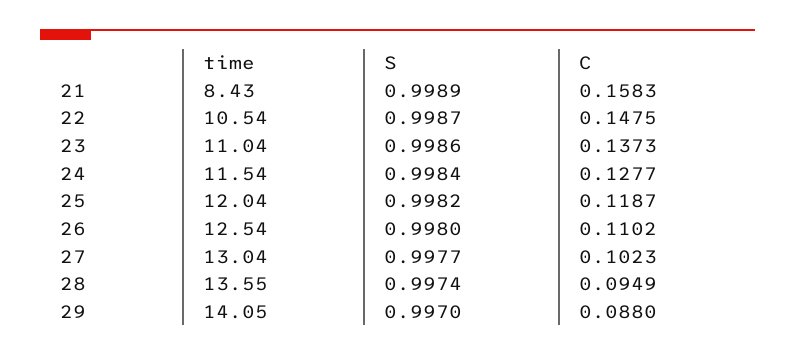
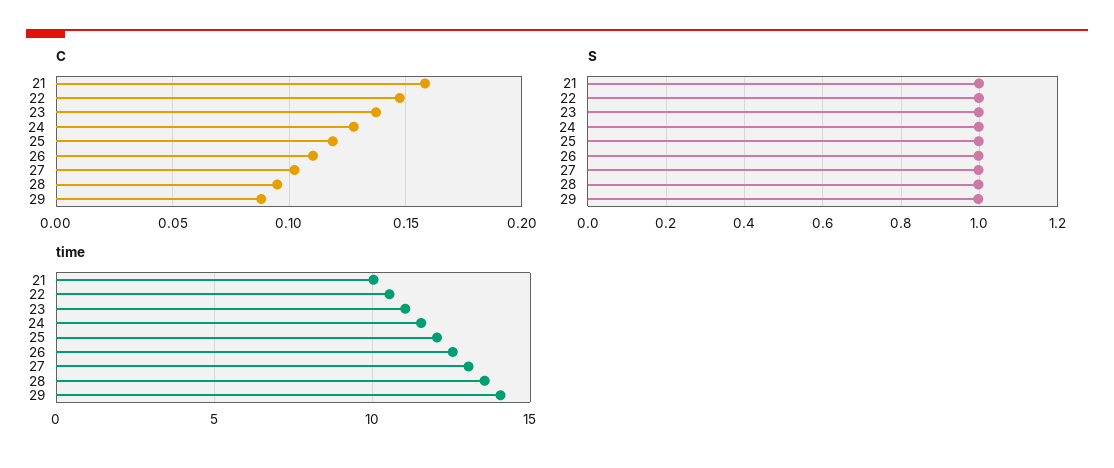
  {
    "time": {
-     "21": 8.43,
+     "21": 10,
      "22": 10.54,
      "23": 11.04,
      "24": 11.54,
      "25": 12.04,
      "26": 12.54,
      "27": 13.04,
      "28": 13.55,
      "29": 14.05
    },
    "S": {
      "21": 0.9989,
      "22": 0.9987,
      "23": 0.9986,
      "24": 0.9984,
      "25": 0.9982,
      "26": 0.998,
      "27": 0.9977,
      "28": 0.9974,
      "29": 0.997
    },
    "C": {
      "21": 0.1583,
      "22": 0.1475,
      "23": 0.1373,
      "24": 0.1277,
      "25": 0.1187,
      "26": 0.1102,
      "27": 0.1023,
      "28": 0.0949,
      "29": 0.088
    }
  }

